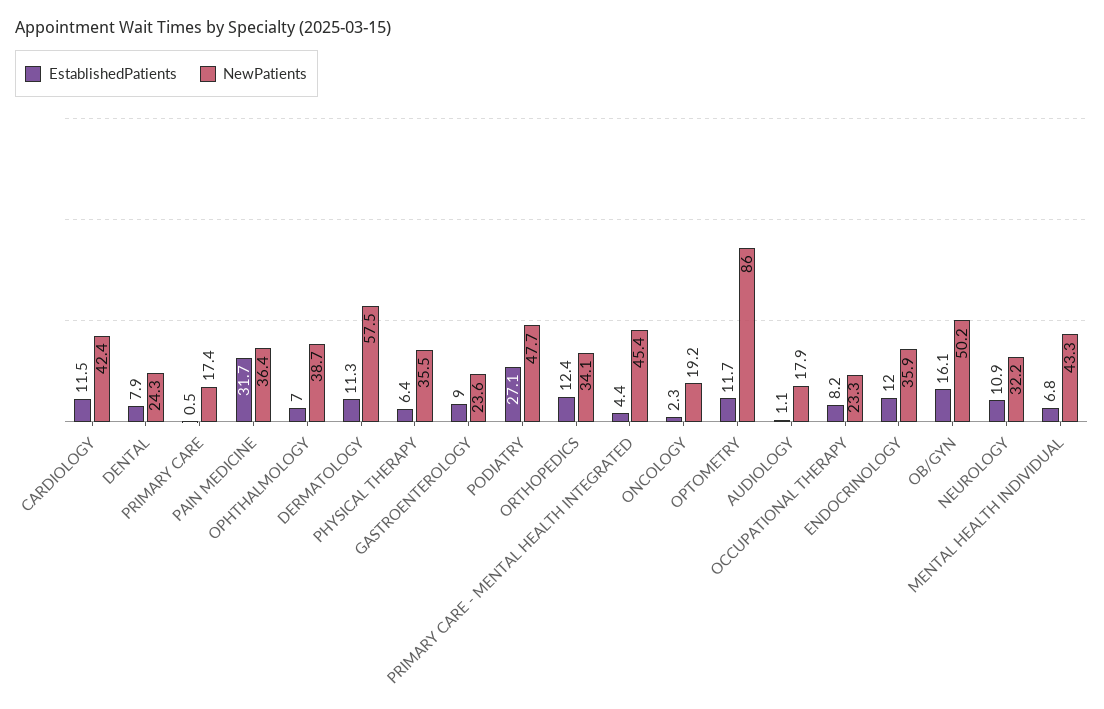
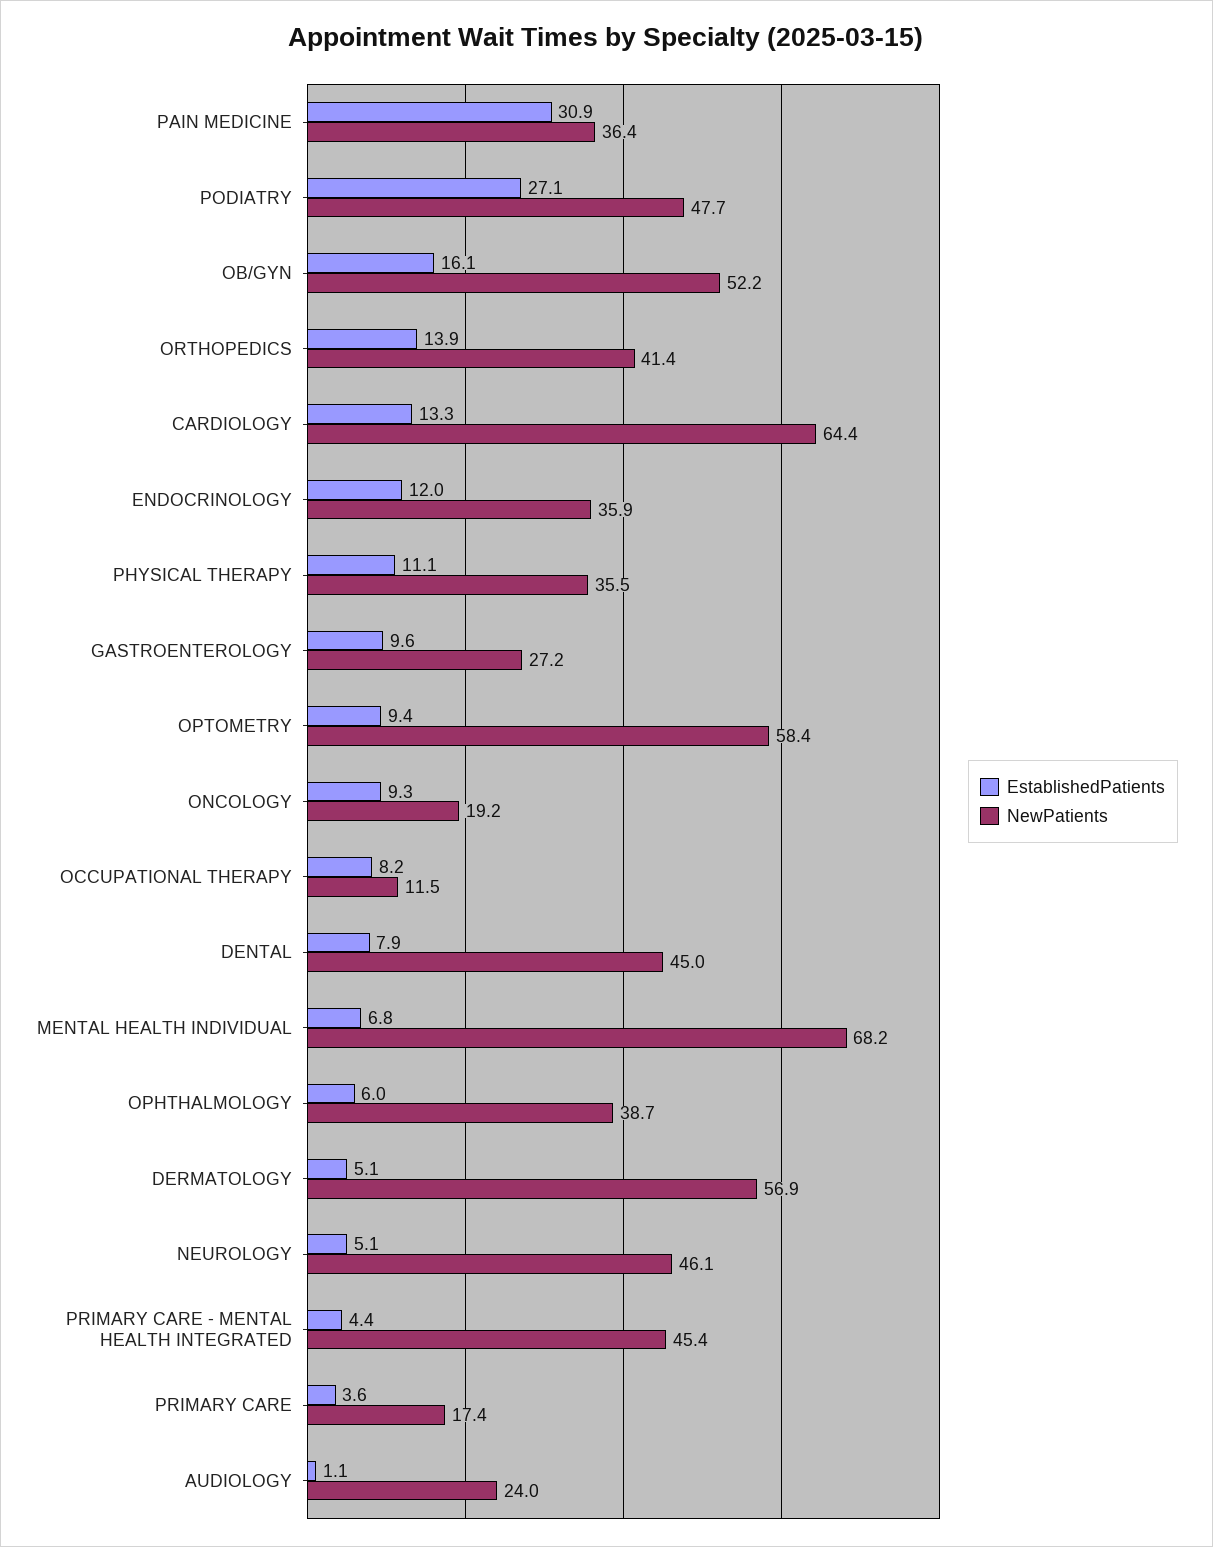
  {
    "EstablishedPatients": {
-     "CARDIOLOGY": 11.5,
+     "CARDIOLOGY": 13.3,
      "DENTAL": 7.9,
-     "PRIMARY CARE": 0.5,
+     "PRIMARY CARE": 3.6,
-     "PAIN MEDICINE": 31.7,
+     "PAIN MEDICINE": 30.9,
-     "OPHTHALMOLOGY": 7,
+     "OPHTHALMOLOGY": 6,
-     "DERMATOLOGY": 11.3,
+     "DERMATOLOGY": 5.1,
-     "PHYSICAL THERAPY": 6.4,
+     "PHYSICAL THERAPY": 11.1,
-     "GASTROENTEROLOGY": 9,
+     "GASTROENTEROLOGY": 9.6,
      "PODIATRY": 27.1,
-     "ORTHOPEDICS": 12.4,
+     "ORTHOPEDICS": 13.9,
      "PRIMARY CARE - MENTAL HEALTH INTEGRATED": 4.4,
-     "ONCOLOGY": 2.3,
+     "ONCOLOGY": 9.3,
-     "OPTOMETRY": 11.7,
+     "OPTOMETRY": 9.4,
      "AUDIOLOGY": 1.1,
      "OCCUPATIONAL THERAPY": 8.2,
      "ENDOCRINOLOGY": 12,
      "OB/GYN": 16.1,
-     "NEUROLOGY": 10.9,
+     "NEUROLOGY": 5.1,
      "MENTAL HEALTH INDIVIDUAL": 6.8
    },
    "NewPatients": {
-     "CARDIOLOGY": 42.4,
+     "CARDIOLOGY": 64.4,
-     "DENTAL": 24.3,
+     "DENTAL": 45,
      "PRIMARY CARE": 17.4,
      "PAIN MEDICINE": 36.4,
      "OPHTHALMOLOGY": 38.7,
-     "DERMATOLOGY": 57.5,
+     "DERMATOLOGY": 56.9,
      "PHYSICAL THERAPY": 35.5,
-     "GASTROENTEROLOGY": 23.6,
+     "GASTROENTEROLOGY": 27.2,
      "PODIATRY": 47.7,
-     "ORTHOPEDICS": 34.1,
+     "ORTHOPEDICS": 41.4,
      "PRIMARY CARE - MENTAL HEALTH INTEGRATED": 45.4,
      "ONCOLOGY": 19.2,
-     "OPTOMETRY": 86,
+     "OPTOMETRY": 58.4,
-     "AUDIOLOGY": 17.9,
+     "AUDIOLOGY": 24,
-     "OCCUPATIONAL THERAPY": 23.3,
+     "OCCUPATIONAL THERAPY": 11.5,
      "ENDOCRINOLOGY": 35.9,
-     "OB/GYN": 50.2,
+     "OB/GYN": 52.2,
-     "NEUROLOGY": 32.2,
+     "NEUROLOGY": 46.1,
-     "MENTAL HEALTH INDIVIDUAL": 43.3
+     "MENTAL HEALTH INDIVIDUAL": 68.2
    }
  }

